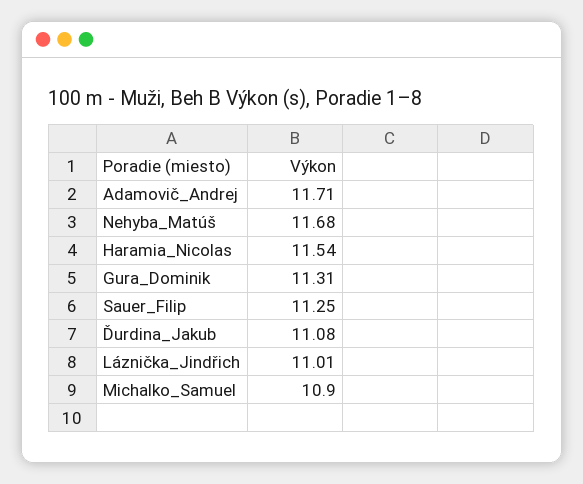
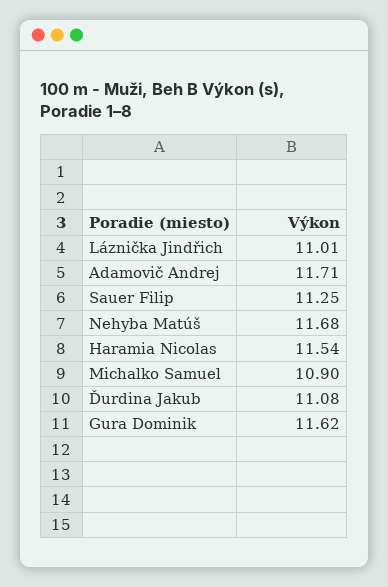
  {
    "Adamovič_Andrej": 11.71,
    "Nehyba_Matúš": 11.68,
    "Haramia_Nicolas": 11.54,
-   "Gura_Dominik": 11.31,
+   "Gura_Dominik": 11.62,
    "Sauer_Filip": 11.25,
    "Ďurdina_Jakub": 11.08,
    "Láznička_Jindřich": 11.01,
    "Michalko_Samuel": 10.9
  }

